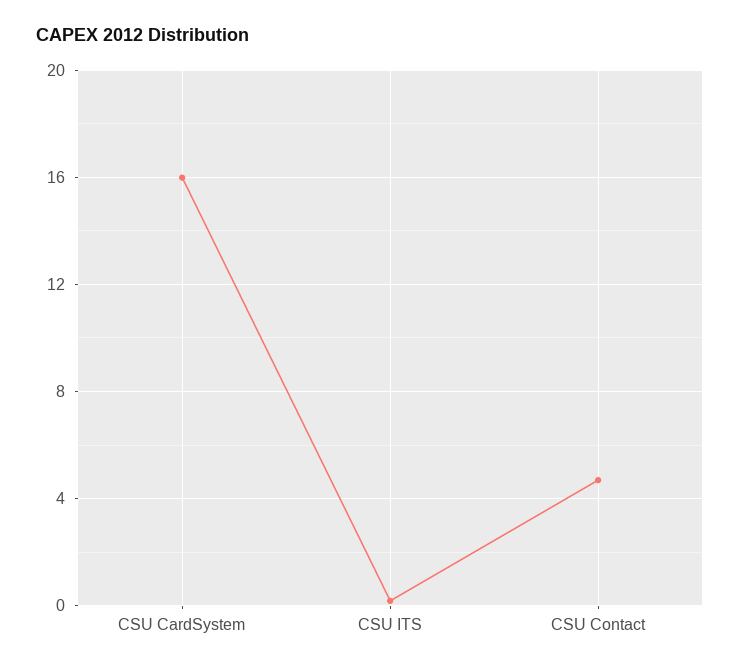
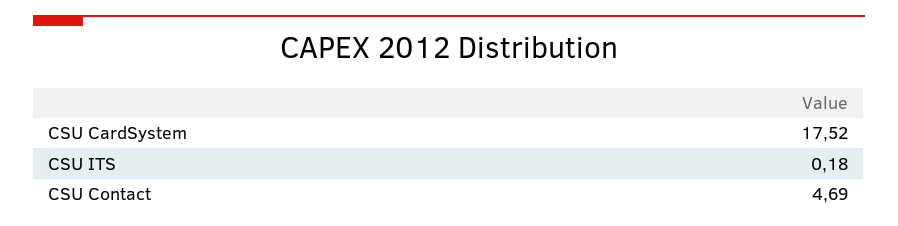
  {
-   "CSU CardSystem": 16,
+   "CSU CardSystem": 17.52,
    "CSU ITS": 0.18,
    "CSU Contact": 4.69
  }

